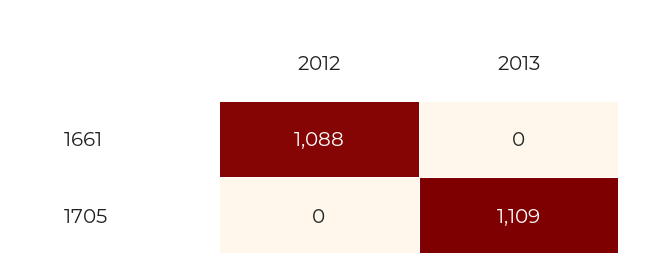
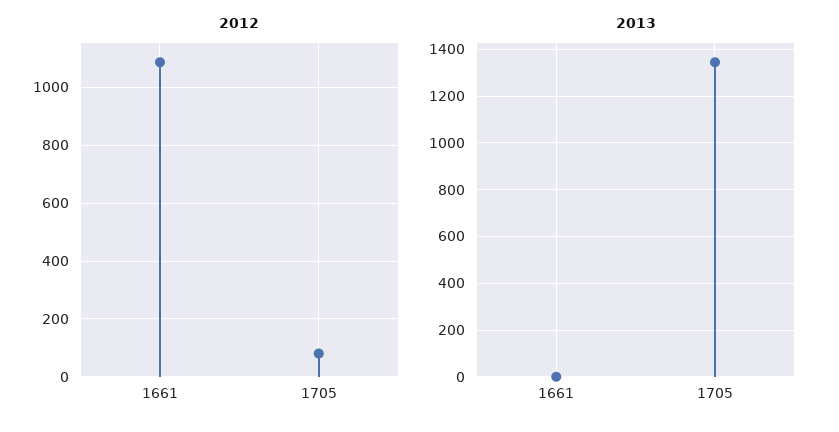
  {
    "2012": {
      "1661": 1088,
-     "1705": 0
+     "1705": 75
    },
    "2013": {
      "1661": 0,
-     "1705": 1109
+     "1705": 1350
    }
  }

